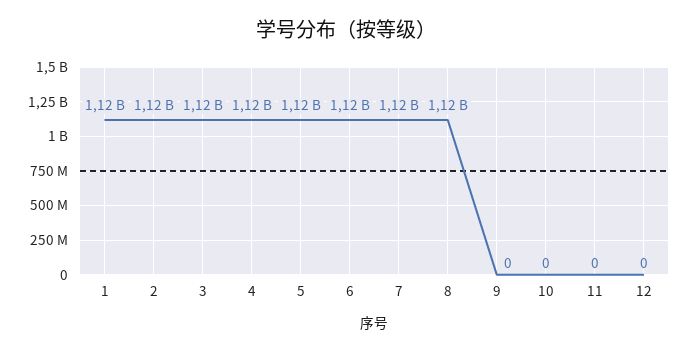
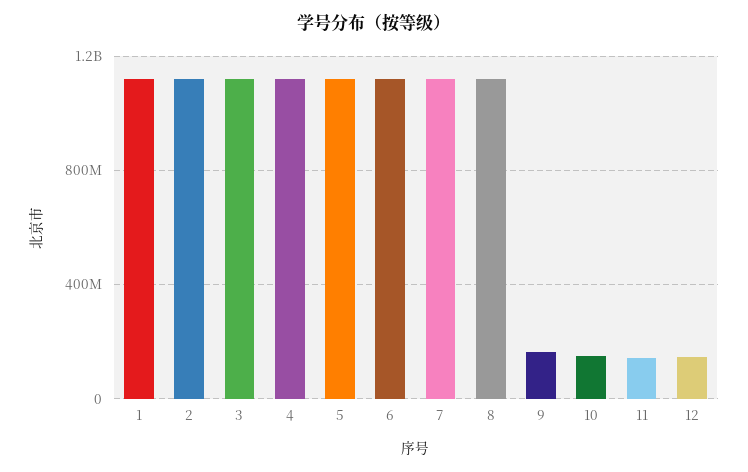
  {
    "1": 1120000000,
    "2": 1120000000,
    "3": 1120000000,
    "4": 1120000000,
    "5": 1120000000,
    "6": 1120000000,
    "7": 1120000000,
    "8": 1120000000,
-   "9": 0,
+   "9": 150000000,
-   "10": 0,
+   "10": 150000000,
-   "11": 0,
+   "11": 150000000,
-   "12": 0
+   "12": 150000000
  }

